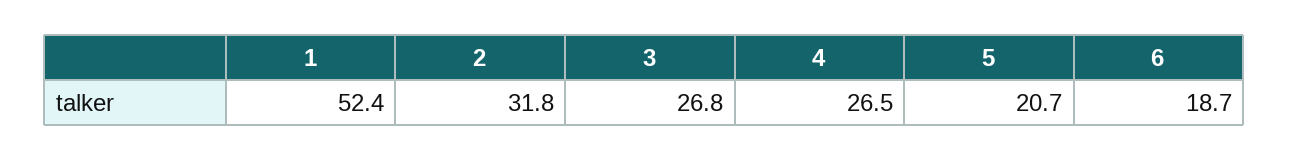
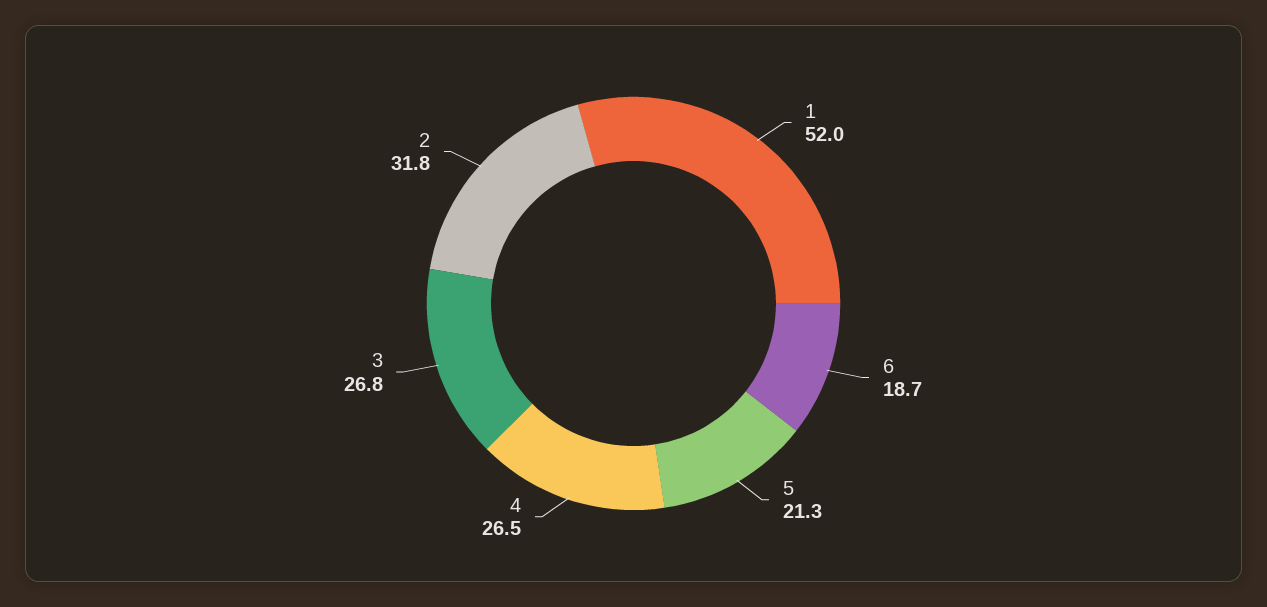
  {
-   "1": 52.4,
+   "1": 52,
    "2": 31.8,
    "3": 26.8,
    "4": 26.5,
-   "5": 20.7,
+   "5": 21.3,
    "6": 18.7
  }

